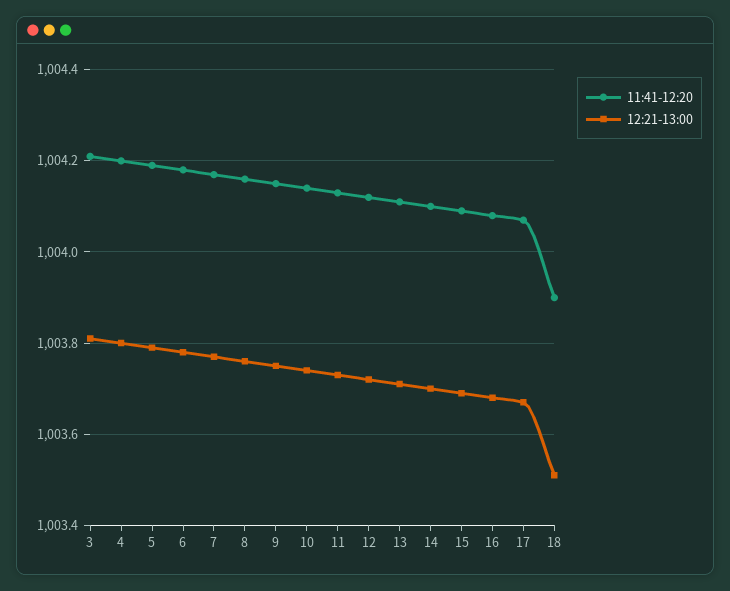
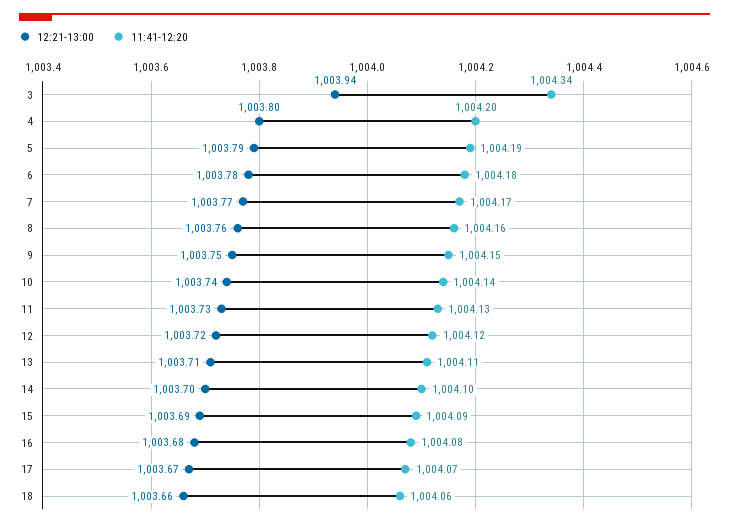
  {
    "11:41-12:20": {
-     "3": 1004.2,
+     "3": 1004.34,
      "4": 1004.2,
      "5": 1004.19,
      "6": 1004.18,
      "7": 1004.17,
      "8": 1004.16,
      "9": 1004.15,
      "10": 1004.14,
      "11": 1004.13,
      "12": 1004.12,
      "13": 1004.11,
      "14": 1004.1,
      "15": 1004.09,
      "16": 1004.08,
      "17": 1004.07,
-     "18": 1003.9
+     "18": 1004.06
    },
    "12:21-13:00": {
-     "3": 1003.8,
+     "3": 1003.94,
      "4": 1003.8,
      "5": 1003.79,
      "6": 1003.78,
      "7": 1003.77,
      "8": 1003.76,
      "9": 1003.75,
      "10": 1003.74,
      "11": 1003.73,
      "12": 1003.72,
      "13": 1003.71,
      "14": 1003.7,
      "15": 1003.69,
      "16": 1003.68,
      "17": 1003.67,
-     "18": 1003.5
+     "18": 1003.66
    }
  }

